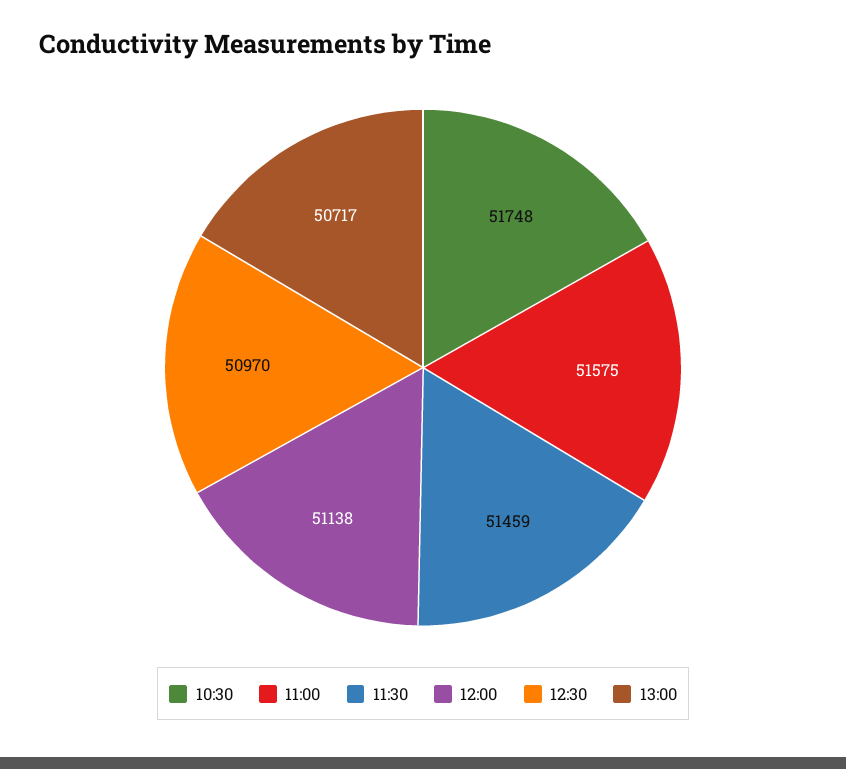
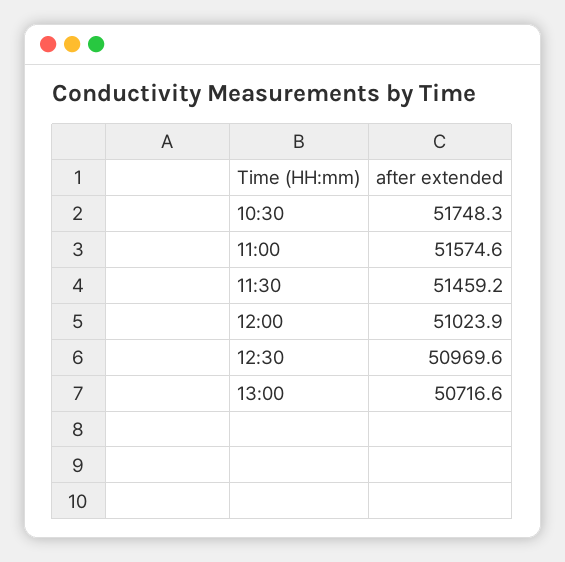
  {
    "10:30": 51748.3,
    "11:00": 51574.6,
    "11:30": 51459.2,
-   "12:00": 51138,
+   "12:00": 51023.9,
    "12:30": 50969.6,
    "13:00": 50716.6
  }

